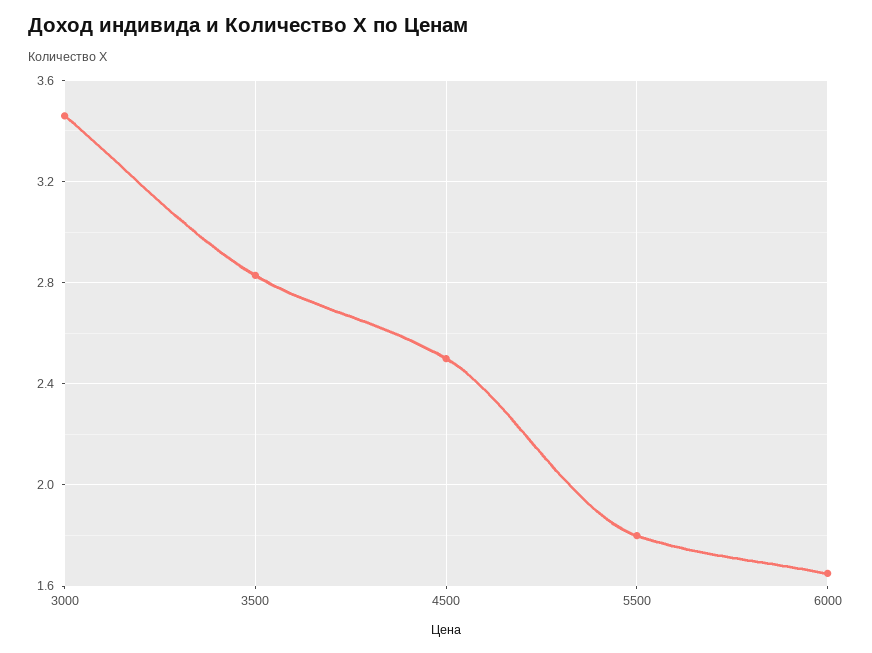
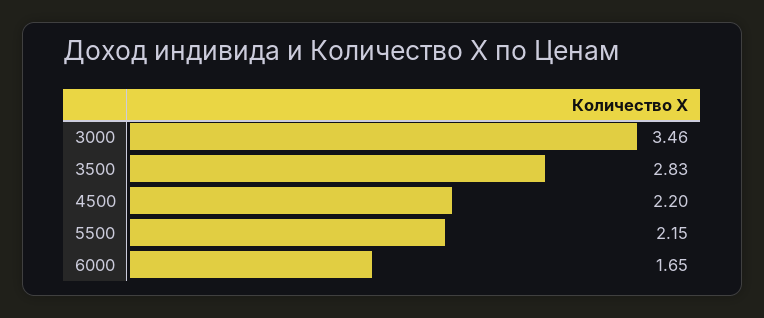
  {
    "3000": 3.46,
    "3500": 2.83,
-   "4500": 2.5,
+   "4500": 2.2,
-   "5500": 1.8,
+   "5500": 2.15,
    "6000": 1.65
  }

